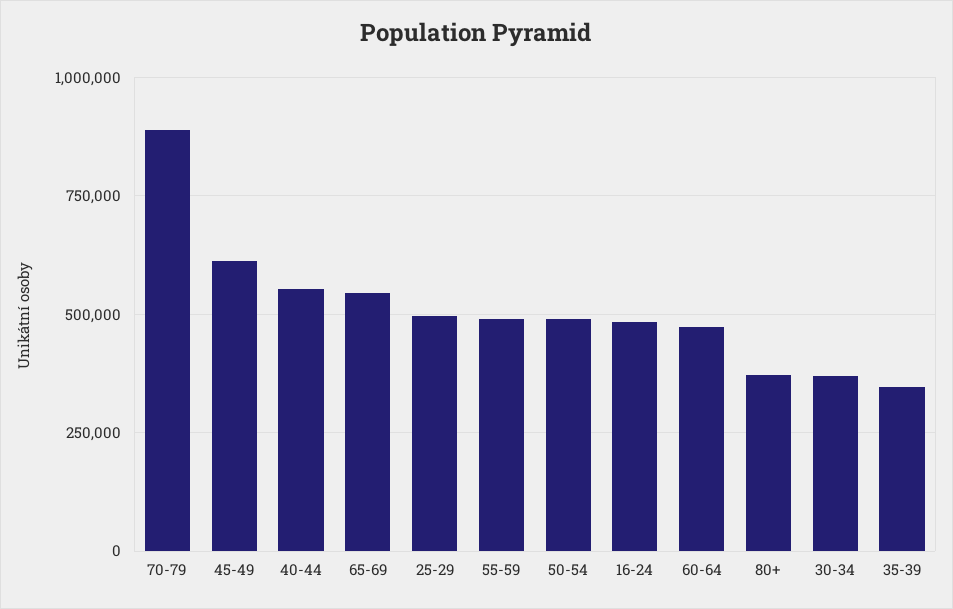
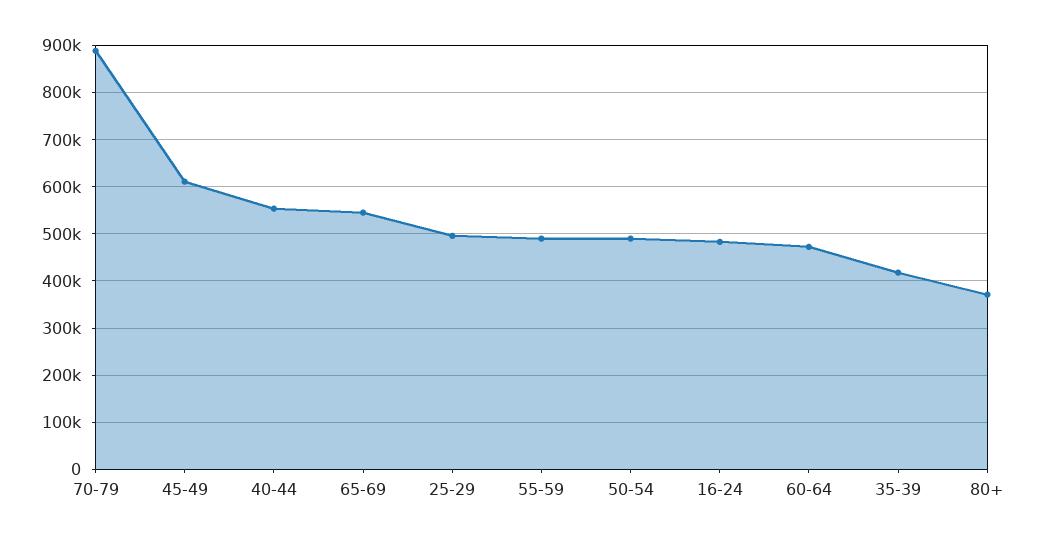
  {
    "70-79": 880000,
    "45-49": 620000,
    "40-44": 560000,
    "65-69": 540000,
    "25-29": 500000,
    "55-59": 500000,
    "50-54": 480000,
    "16-24": 480000,
    "60-64": 480000,
    "80+": 380000,
-   "30-34": 375000,
-   "35-39": 350000
+   "35-39": 420000
  }

